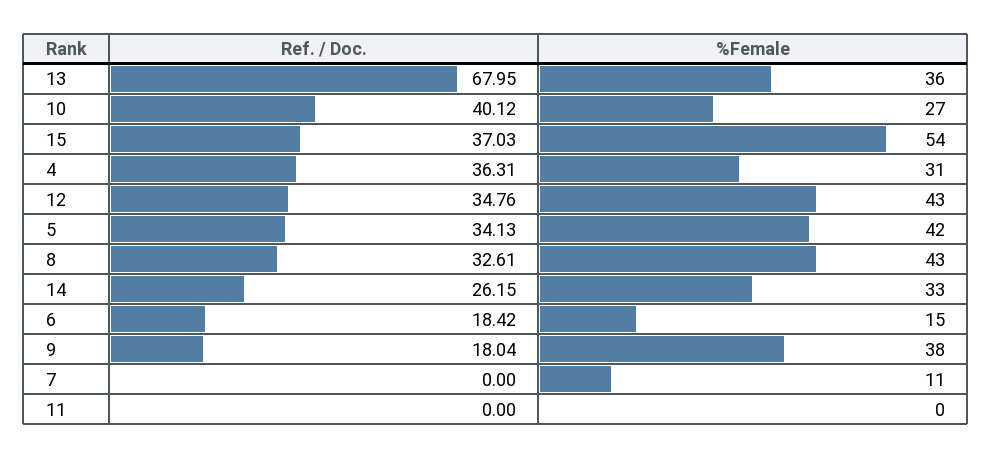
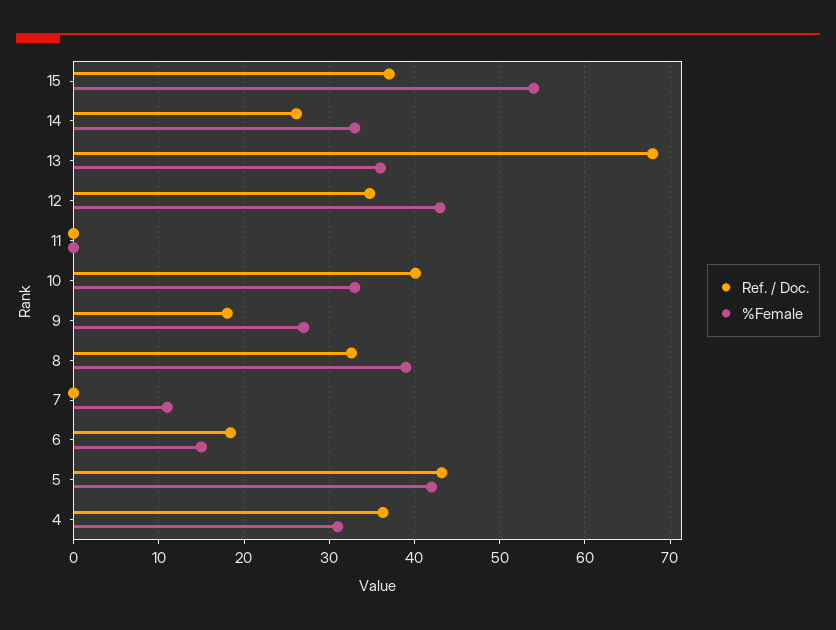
  {
    "Ref. / Doc.": {
      "13": 67.95,
      "10": 40.12,
      "15": 37.03,
      "4": 36.31,
      "12": 34.76,
-     "5": 34.13,
+     "5": 43,
      "8": 32.61,
      "14": 26.15,
      "6": 18.42,
      "9": 18.04,
      "7": 0,
      "11": 0
    },
    "%Female": {
      "13": 36,
-     "10": 27,
+     "10": 33,
      "15": 54,
      "4": 31,
      "12": 43,
      "5": 42,
-     "8": 43,
+     "8": 39,
      "14": 33,
      "6": 15,
-     "9": 38,
+     "9": 27,
      "7": 11,
      "11": 0
    }
  }

